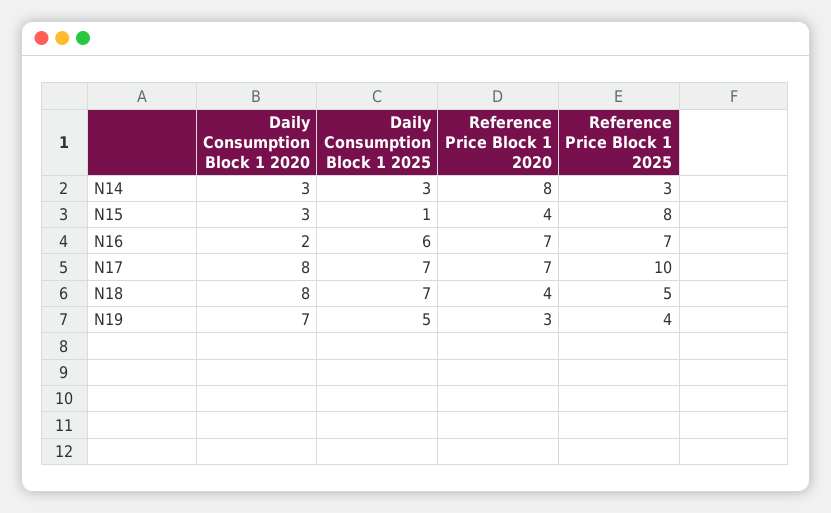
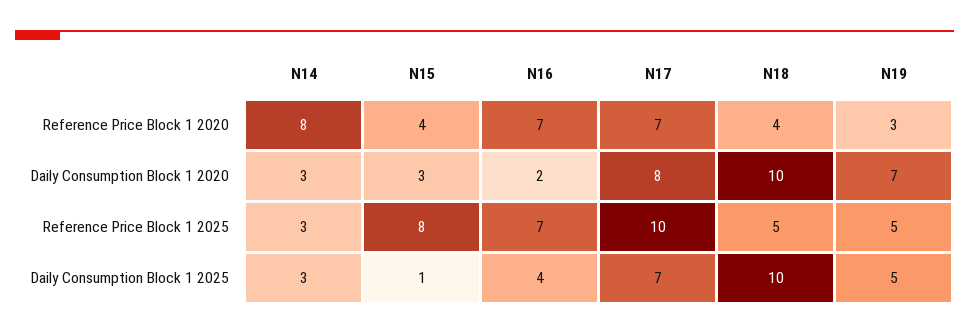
  {
    "Daily Consumption Block 1 2020": {
      "N14": 3,
      "N15": 3,
      "N16": 2,
      "N17": 8,
-     "N18": 8,
+     "N18": 10,
      "N19": 7
    },
    "Daily Consumption Block 1 2025": {
      "N14": 3,
      "N15": 1,
-     "N16": 6,
+     "N16": 4,
      "N17": 7,
-     "N18": 7,
+     "N18": 10,
      "N19": 5
    },
    "Reference Price Block 1 2020": {
      "N14": 8,
      "N15": 4,
      "N16": 7,
      "N17": 7,
      "N18": 4,
      "N19": 3
    },
    "Reference Price Block 1 2025": {
      "N14": 3,
      "N15": 8,
      "N16": 7,
      "N17": 10,
      "N18": 5,
-     "N19": 4
+     "N19": 5
    }
  }

